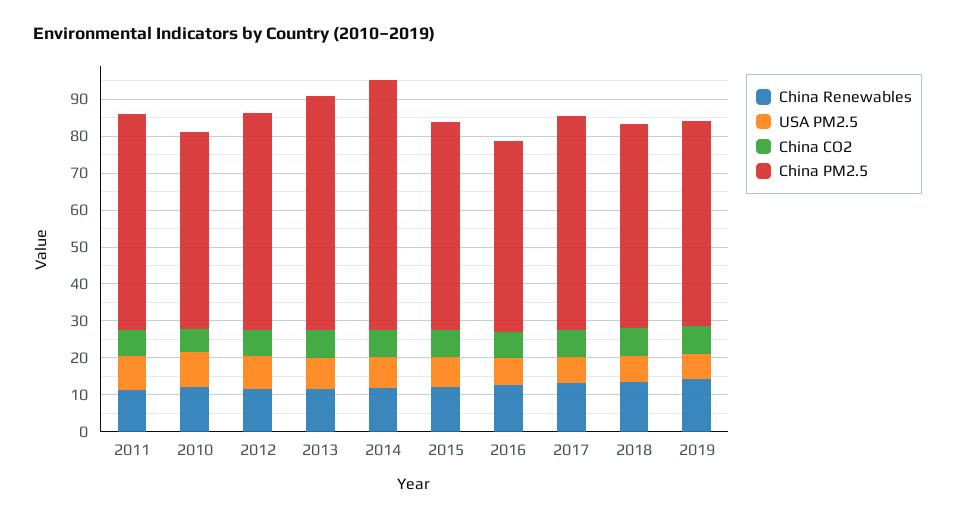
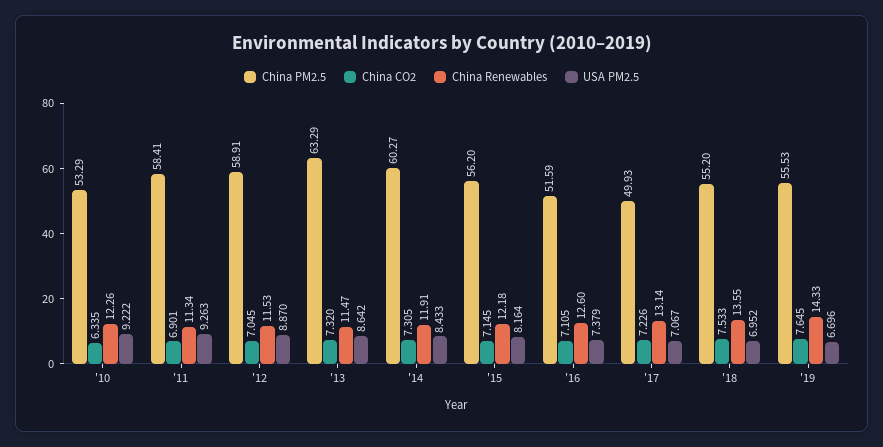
  {
    "China Renewables": {
      "2011": 11.34,
      "2010": 12.26,
      "2012": 11.53,
      "2013": 11.47,
      "2014": 11.91,
      "2015": 12.18,
      "2016": 12.6,
      "2017": 13.14,
      "2018": 13.55,
      "2019": 14.33
    },
    "USA PM2.5": {
      "2011": 9.263,
      "2010": 9.222,
      "2012": 8.87,
      "2013": 8.642,
      "2014": 8.433,
      "2015": 8.164,
      "2016": 7.379,
      "2017": 7.067,
      "2018": 6.952,
      "2019": 6.696
    },
    "China CO2": {
      "2011": 6.901,
      "2010": 6.335,
      "2012": 7.045,
      "2013": 7.32,
      "2014": 7.305,
      "2015": 7.145,
      "2016": 7.105,
      "2017": 7.226,
      "2018": 7.533,
      "2019": 7.645
    },
    "China PM2.5": {
      "2011": 58.41,
      "2010": 53.29,
      "2012": 58.91,
      "2013": 63.29,
-     "2014": 67.5,
+     "2014": 60.27,
      "2015": 56.2,
      "2016": 51.59,
-     "2017": 57.5,
+     "2017": 49.93,
      "2018": 55.2,
      "2019": 55.53
    }
  }

